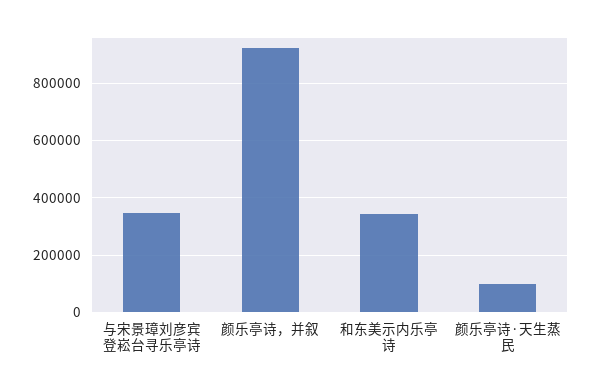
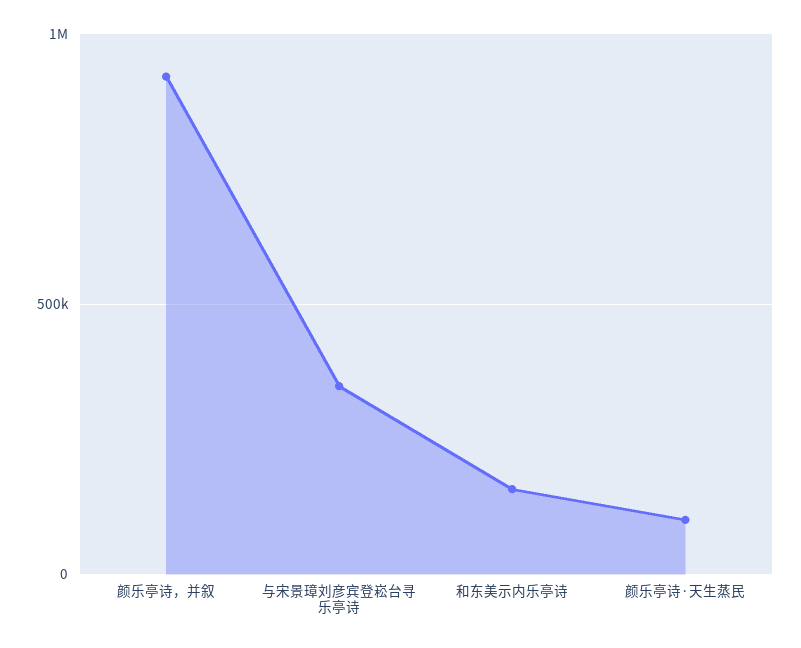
  {
    "与宋景璋刘彦宾登崧台寻乐亭诗": 350000,
    "颜乐亭诗，并叙": 925000,
-   "和东美示内乐亭诗": 350000,
+   "和东美示内乐亭诗": 150000,
    "颜乐亭诗·天生蒸民": 100000
  }

